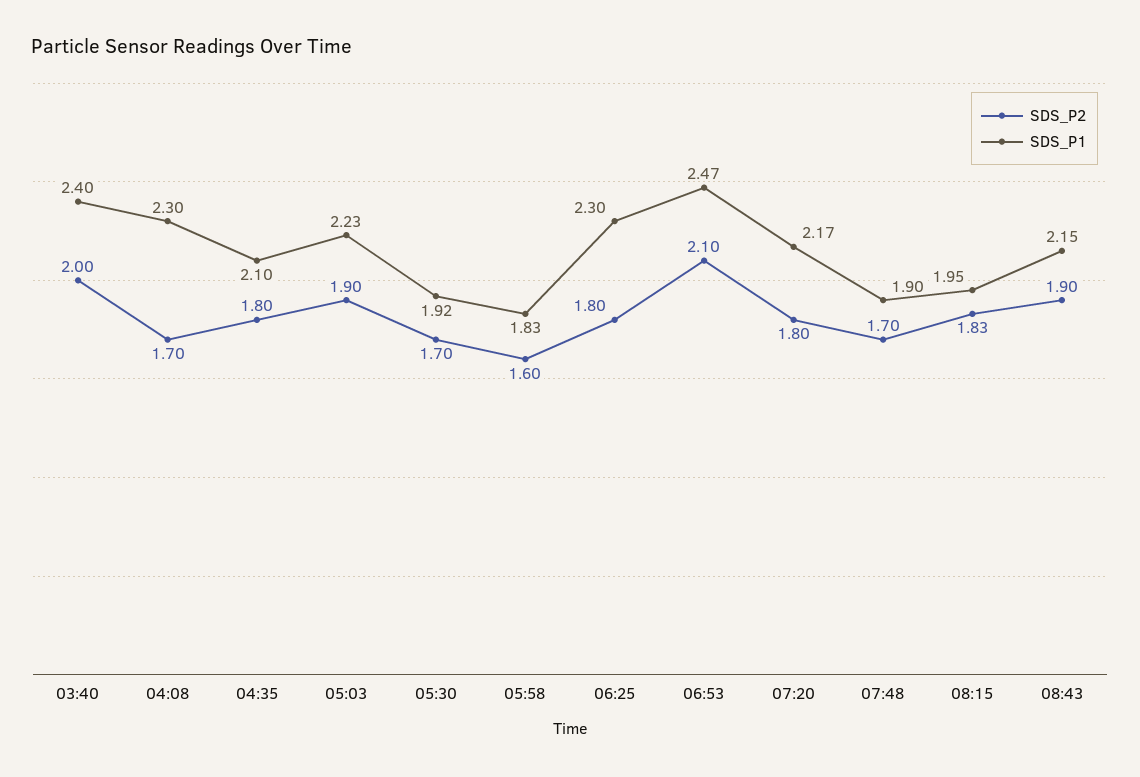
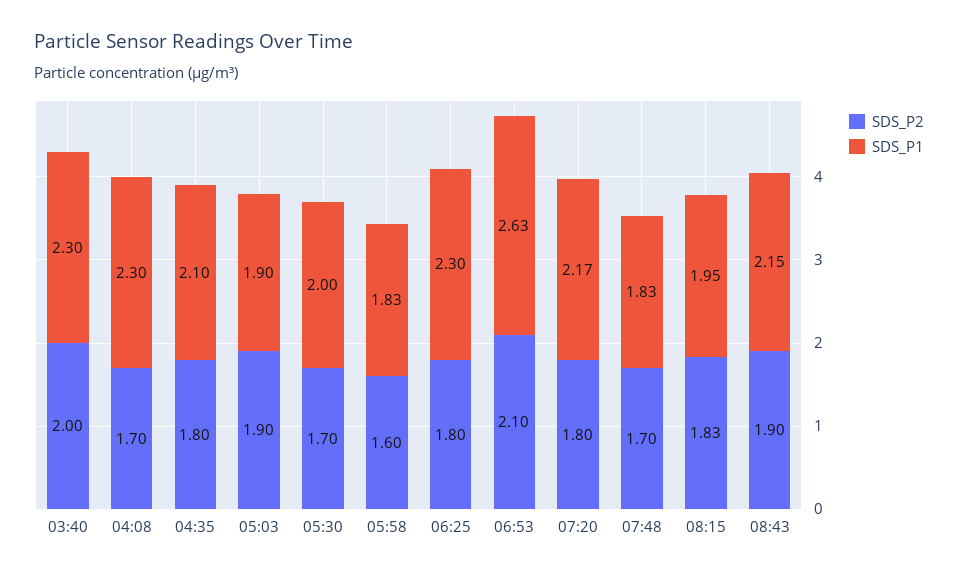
  {
    "SDS_P2": {
      "03:40": 2,
      "04:08": 1.7,
      "04:35": 1.8,
      "05:03": 1.9,
      "05:30": 1.7,
      "05:58": 1.6,
      "06:25": 1.8,
      "06:53": 2.1,
      "07:20": 1.8,
      "07:48": 1.7,
      "08:15": 1.83,
      "08:43": 1.9
    },
    "SDS_P1": {
-     "03:40": 2.4,
+     "03:40": 2.3,
      "04:08": 2.3,
      "04:35": 2.1,
-     "05:03": 2.23,
+     "05:03": 1.9,
-     "05:30": 1.92,
+     "05:30": 2,
      "05:58": 1.83,
      "06:25": 2.3,
-     "06:53": 2.47,
+     "06:53": 2.63,
      "07:20": 2.17,
-     "07:48": 1.9,
+     "07:48": 1.83,
      "08:15": 1.95,
      "08:43": 2.15
    }
  }

